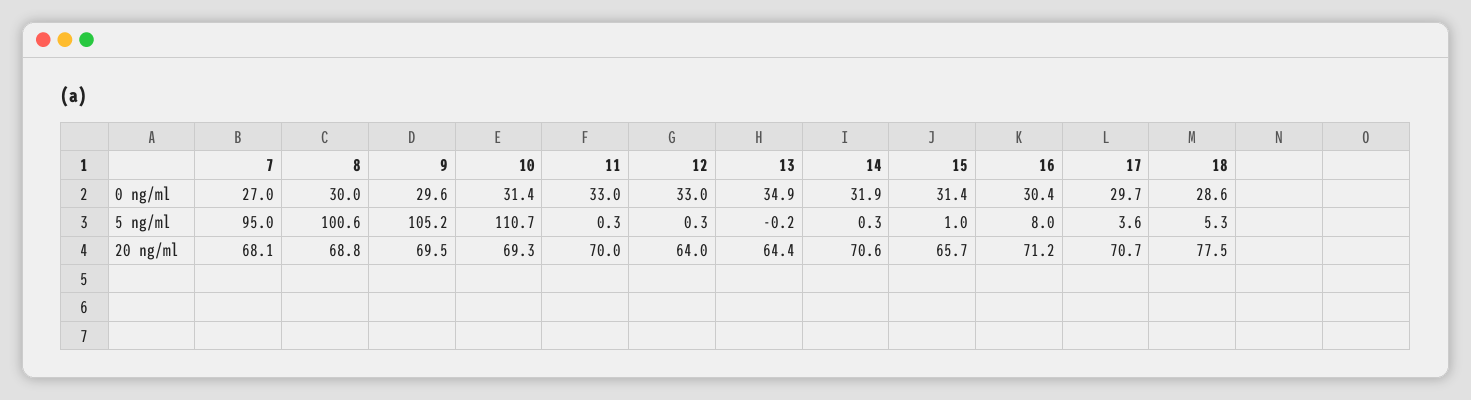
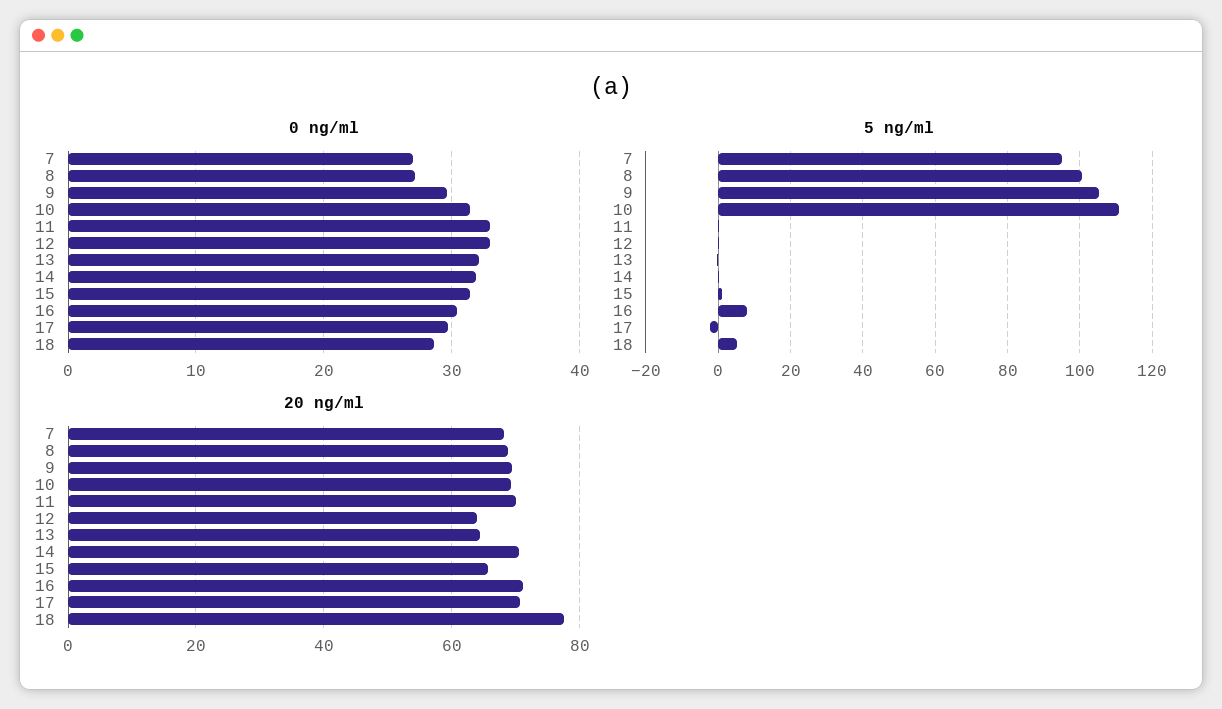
  {
    "0 ng/ml": {
      "7": 27,
-     "8": 30,
+     "8": 27,
      "9": 29.6,
      "10": 31.4,
      "11": 33,
      "12": 33,
-     "13": 34.9,
+     "13": 32,
      "14": 31.9,
      "15": 31.4,
      "16": 30.4,
      "17": 29.7,
      "18": 28.6
    },
    "5 ng/ml": {
      "7": 95,
      "8": 100.6,
      "9": 105.2,
      "10": 110.7,
      "11": 0.3,
      "12": 0.3,
      "13": -0.2,
      "14": 0.3,
      "15": 1,
      "16": 8,
-     "17": 3.6,
+     "17": -2,
      "18": 5.3
    },
    "20 ng/ml": {
      "7": 68.1,
      "8": 68.8,
      "9": 69.5,
      "10": 69.3,
      "11": 70,
      "12": 64,
      "13": 64.4,
      "14": 70.6,
      "15": 65.7,
      "16": 71.2,
      "17": 70.7,
      "18": 77.5
    }
  }

